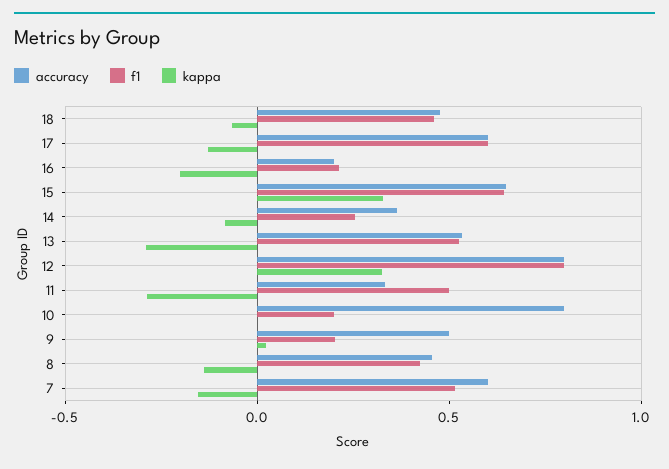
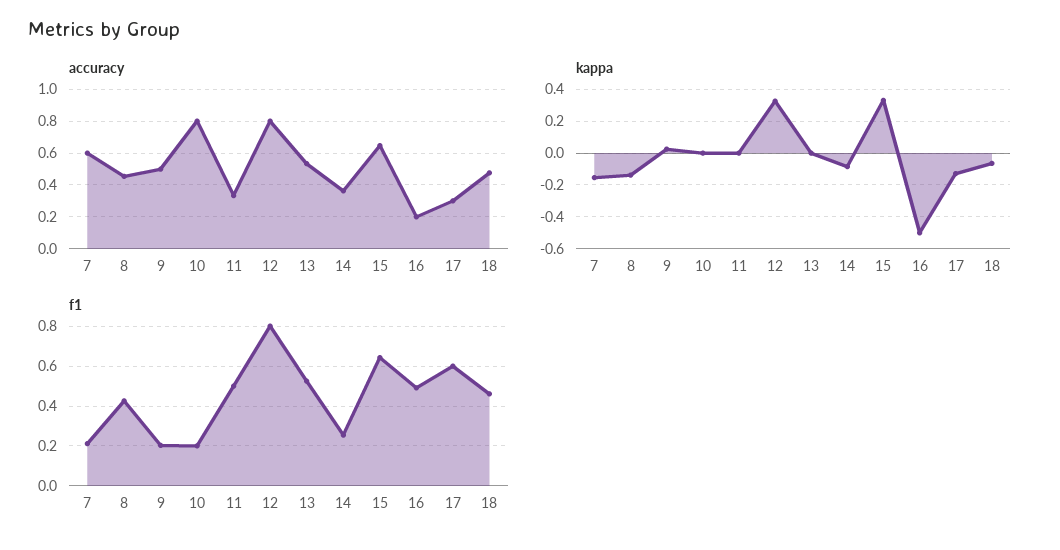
  {
    "accuracy": {
      "18": 0.5,
-     "17": 0.6,
+     "17": 0.3,
      "16": 0.2,
      "15": 0.65,
      "14": 0.35,
      "13": 0.55,
      "12": 0.8,
      "11": 0.35,
      "10": 0.8,
      "9": 0.5,
      "8": 0.45,
      "7": 0.6
    },
    "f1": {
      "18": 0.45,
      "17": 0.6,
-     "16": 0.2,
+     "16": 0.5,
      "15": 0.65,
      "14": 0.25,
      "13": 0.5,
      "12": 0.8,
      "11": 0.5,
      "10": 0.2,
      "9": 0.2,
      "8": 0.45,
-     "7": 0.5
+     "7": 0.2
    },
    "kappa": {
      "18": -0.05,
      "17": -0.15,
-     "16": -0.2,
+     "16": -0.5,
      "15": 0.35,
      "14": -0.1,
-     "13": -0.3,
+     "13": 0,
      "12": 0.35,
-     "11": -0.3,
+     "11": 0,
      "10": 0,
      "9": 0,
      "8": -0.15,
      "7": -0.15
    }
  }

